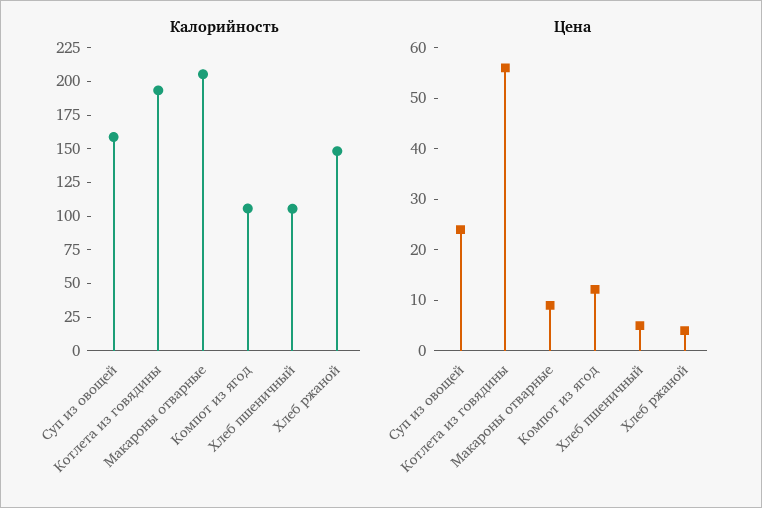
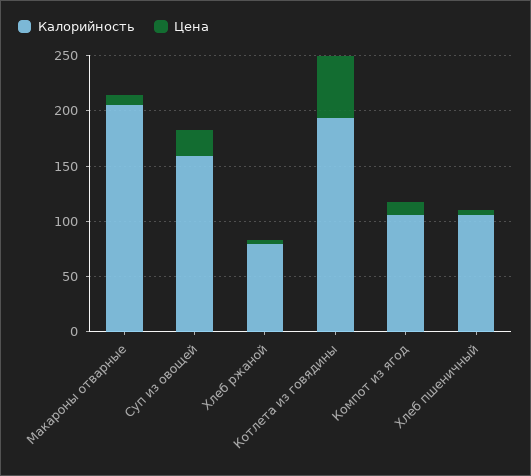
  {
    "Калорийность": {
      "Суп из овощей": 160,
      "Котлета из говядины": 190,
      "Макароны отварные": 210,
      "Компот из ягод": 110,
      "Хлеб пшеничный": 110,
-     "Хлеб ржаной": 150
+     "Хлеб ржаной": 80
    },
    "Цена": {
      "Суп из овощей": 24,
      "Котлета из говядины": 56,
      "Макароны отварные": 10,
      "Компот из ягод": 12,
      "Хлеб пшеничный": 6,
      "Хлеб ржаной": 4
    }
  }

